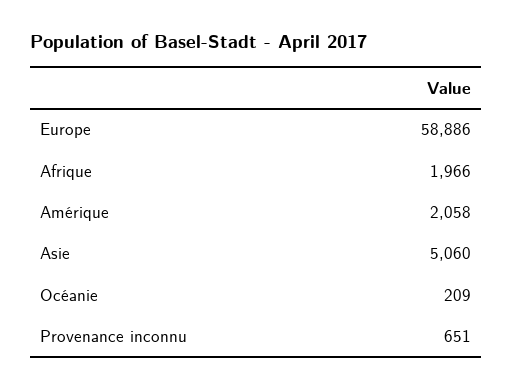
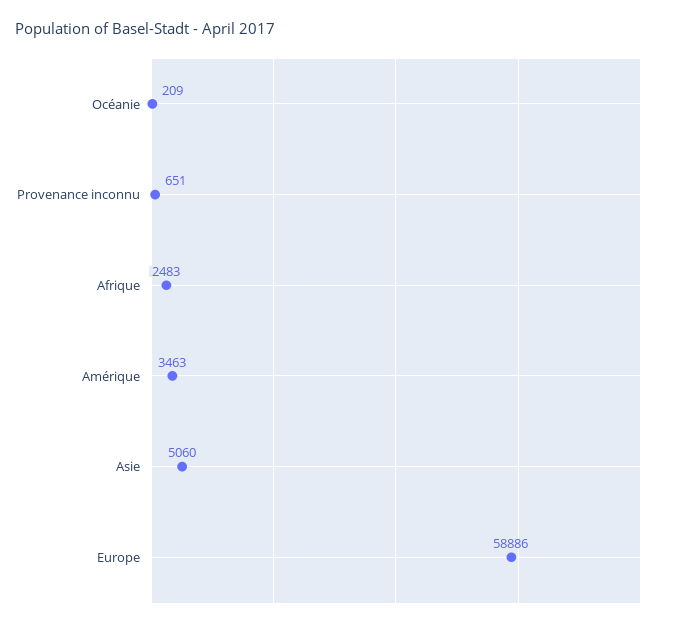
  {
    "Europe": 58886,
-   "Afrique": 1966,
+   "Afrique": 2483,
-   "Amérique": 2058,
+   "Amérique": 3463,
    "Asie": 5060,
    "Océanie": 209,
    "Provenance inconnu": 651
  }

